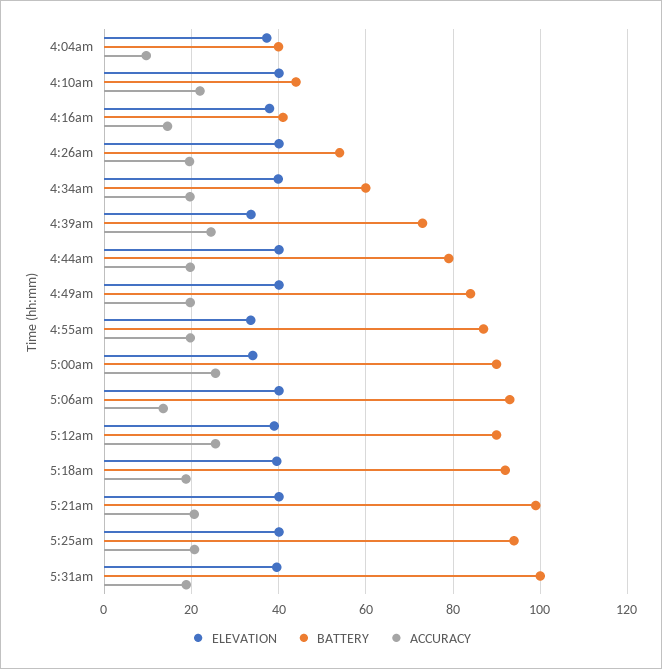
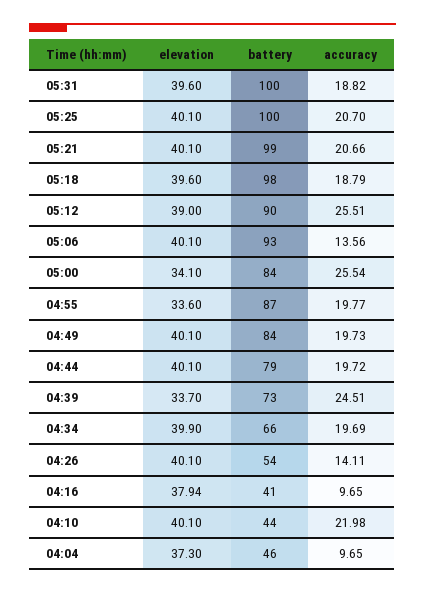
  {
    "ELEVATION": {
      "4:04am": 37.3,
      "4:10am": 40.1,
      "4:16am": 37.94,
      "4:26am": 40.1,
      "4:34am": 39.9,
      "4:39am": 33.7,
      "4:44am": 40.1,
      "4:49am": 40.1,
      "4:55am": 33.6,
      "5:00am": 34.1,
      "5:06am": 40.1,
      "5:12am": 39,
      "5:18am": 39.6,
      "5:21am": 40.1,
      "5:25am": 40.1,
      "5:31am": 39.6
    },
    "BATTERY": {
-     "4:04am": 40,
+     "4:04am": 46,
      "4:10am": 44,
      "4:16am": 41,
      "4:26am": 54,
-     "4:34am": 60,
+     "4:34am": 66,
      "4:39am": 73,
      "4:44am": 79,
      "4:49am": 84,
      "4:55am": 87,
-     "5:00am": 90,
+     "5:00am": 84,
      "5:06am": 93,
      "5:12am": 90,
-     "5:18am": 92,
+     "5:18am": 98,
      "5:21am": 99,
-     "5:25am": 94,
+     "5:25am": 100,
      "5:31am": 100
    },
    "ACCURACY": {
      "4:04am": 9.65,
      "4:10am": 21.98,
-     "4:16am": 14,
+     "4:16am": 9.65,
-     "4:26am": 20,
+     "4:26am": 14.11,
      "4:34am": 19.69,
      "4:39am": 24.51,
      "4:44am": 19.72,
      "4:49am": 19.73,
      "4:55am": 19.77,
      "5:00am": 25.54,
      "5:06am": 13.56,
      "5:12am": 25.51,
      "5:18am": 18.79,
      "5:21am": 20.66,
      "5:25am": 20.7,
      "5:31am": 18.82
    }
  }

